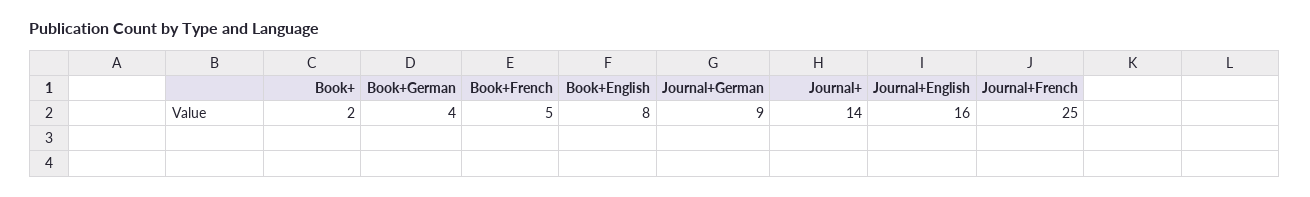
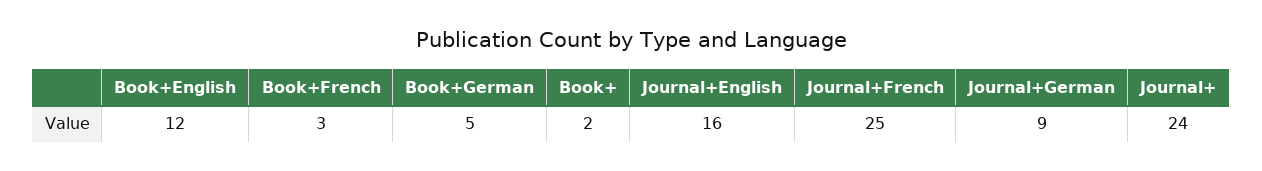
  {
    "Book+": 2,
-   "Book+German": 4,
+   "Book+German": 5,
-   "Book+French": 5,
+   "Book+French": 3,
-   "Book+English": 8,
+   "Book+English": 12,
    "Journal+German": 9,
-   "Journal+": 14,
+   "Journal+": 24,
    "Journal+English": 16,
    "Journal+French": 25
  }

